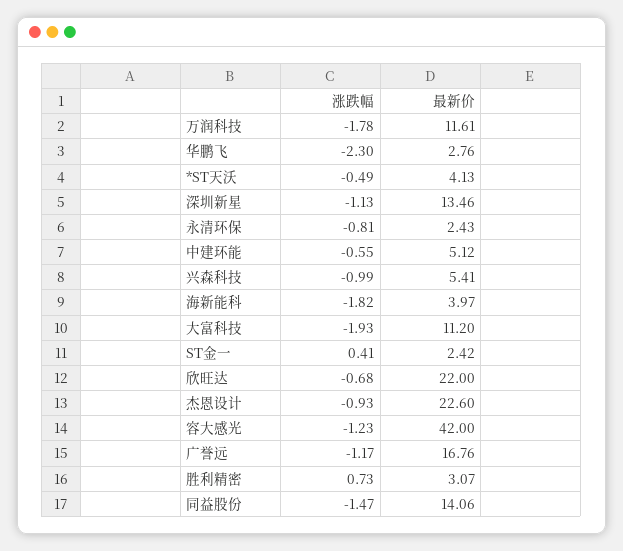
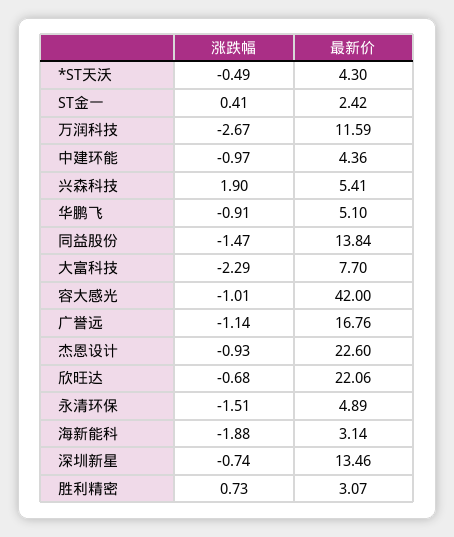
  {
    "涨跌幅": {
-     "万润科技": -1.78,
+     "万润科技": -2.67,
-     "华鹏飞": -2.3,
+     "华鹏飞": -0.91,
      "*ST天沃": -0.49,
-     "深圳新星": -1.13,
+     "深圳新星": -0.74,
-     "永清环保": -0.81,
+     "永清环保": -1.51,
-     "中建环能": -0.55,
+     "中建环能": -0.97,
-     "兴森科技": -0.99,
+     "兴森科技": 1.9,
-     "海新能科": -1.82,
+     "海新能科": -1.88,
-     "大富科技": -1.93,
+     "大富科技": -2.29,
      "ST金一": 0.41,
      "欣旺达": -0.68,
      "杰恩设计": -0.93,
-     "容大感光": -1.23,
+     "容大感光": -1.01,
-     "广誉远": -1.17,
+     "广誉远": -1.14,
      "胜利精密": 0.73,
      "同益股份": -1.47
    },
    "最新价": {
-     "万润科技": 11.61,
+     "万润科技": 11.59,
-     "华鹏飞": 2.76,
+     "华鹏飞": 5.1,
-     "*ST天沃": 4.13,
+     "*ST天沃": 4.3,
      "深圳新星": 13.46,
-     "永清环保": 2.43,
+     "永清环保": 4.89,
-     "中建环能": 5.12,
+     "中建环能": 4.36,
      "兴森科技": 5.41,
-     "海新能科": 3.97,
+     "海新能科": 3.14,
-     "大富科技": 11.2,
+     "大富科技": 7.7,
      "ST金一": 2.42,
-     "欣旺达": 22,
+     "欣旺达": 22.06,
      "杰恩设计": 22.6,
      "容大感光": 42,
      "广誉远": 16.76,
      "胜利精密": 3.07,
-     "同益股份": 14.06
+     "同益股份": 13.84
    }
  }

